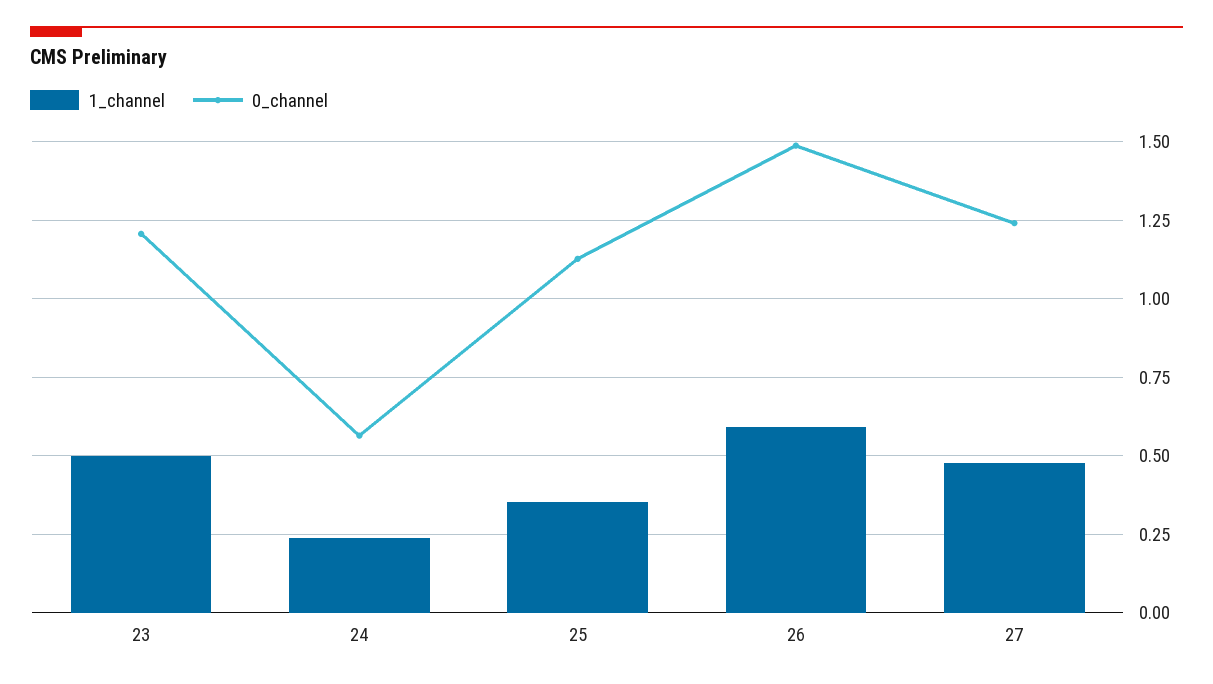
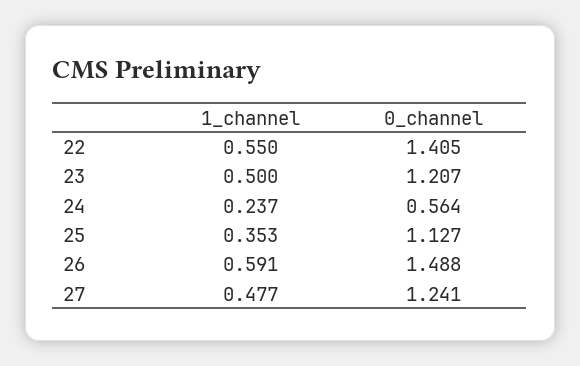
  {
    "1_channel": {
      "23": 0.5,
      "24": 0.237,
      "25": 0.353,
      "26": 0.591,
-     "27": 0.477
+     "27": 0.477,
+     "22": 0.55
    },
    "0_channel": {
      "23": 1.207,
      "24": 0.564,
      "25": 1.127,
      "26": 1.488,
-     "27": 1.241
+     "27": 1.241,
+     "22": 1.405
    }
  }

